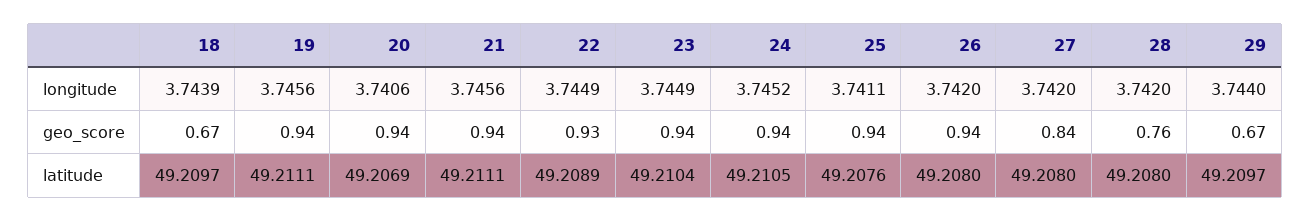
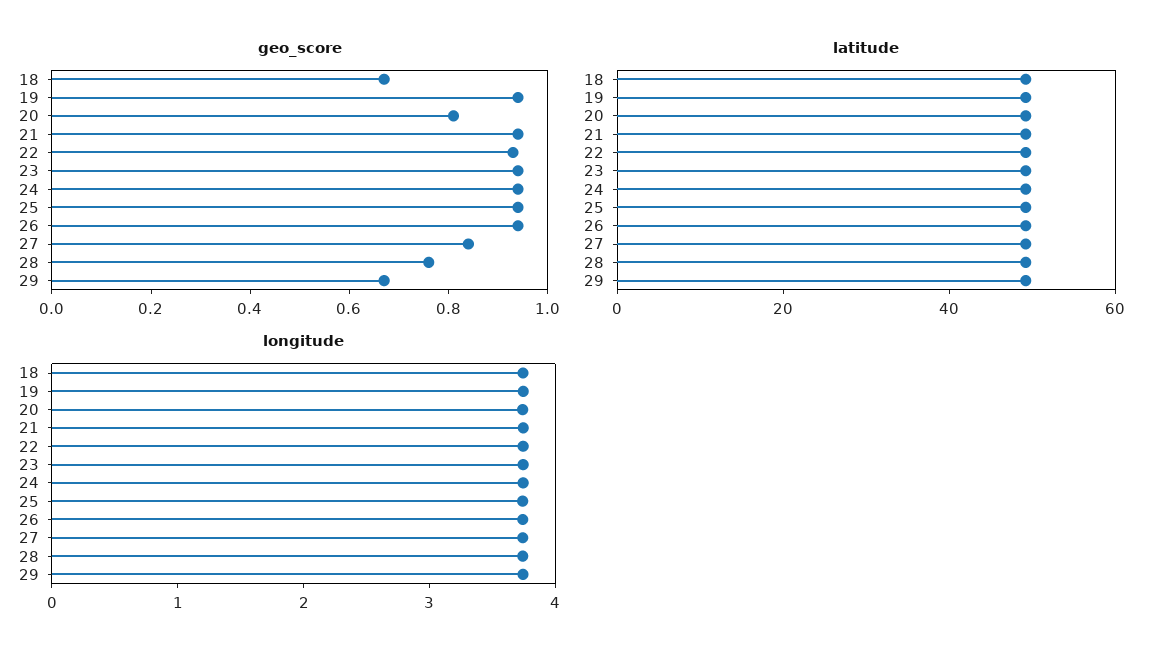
  {
    "longitude": {
      "18": 3.7439,
      "19": 3.7456,
      "20": 3.7406,
      "21": 3.7456,
      "22": 3.7449,
      "23": 3.7449,
      "24": 3.7452,
      "25": 3.7411,
      "26": 3.742,
      "27": 3.742,
      "28": 3.742,
      "29": 3.744
    },
    "geo_score": {
      "18": 0.67,
      "19": 0.94,
-     "20": 0.94,
+     "20": 0.8,
      "21": 0.94,
      "22": 0.93,
      "23": 0.94,
      "24": 0.94,
      "25": 0.94,
      "26": 0.94,
      "27": 0.84,
      "28": 0.76,
      "29": 0.67
    },
    "latitude": {
      "18": 49.2097,
      "19": 49.2111,
      "20": 49.2069,
      "21": 49.2111,
      "22": 49.2089,
      "23": 49.2104,
      "24": 49.2105,
      "25": 49.2076,
      "26": 49.208,
      "27": 49.208,
      "28": 49.208,
      "29": 49.2097
    }
  }

